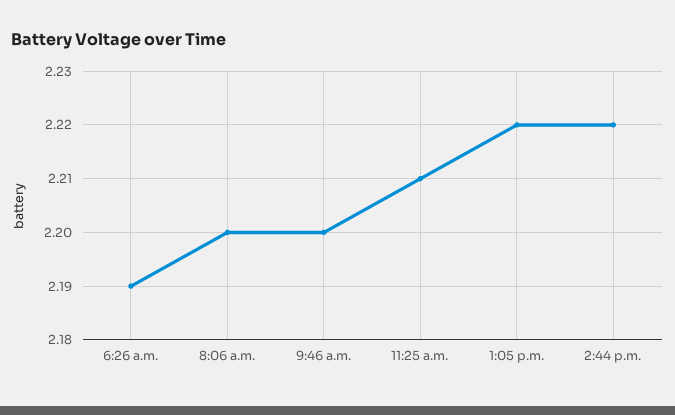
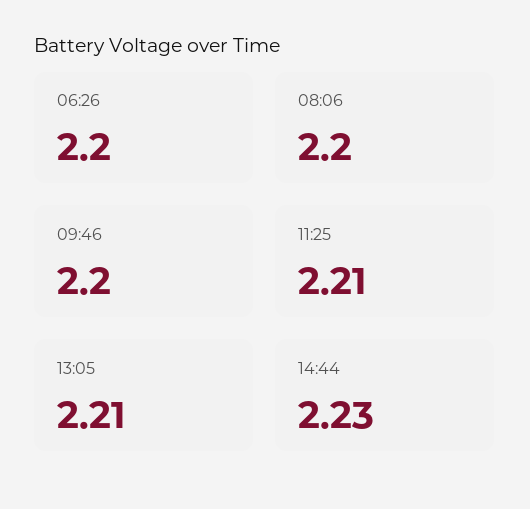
  {
-   "6:26 a.m.": 2.19,
+   "6:26 a.m.": 2.2,
    "8:06 a.m.": 2.2,
    "9:46 a.m.": 2.2,
    "11:25 a.m.": 2.21,
-   "1:05 p.m.": 2.22,
+   "1:05 p.m.": 2.21,
-   "2:44 p.m.": 2.22
+   "2:44 p.m.": 2.23
  }

